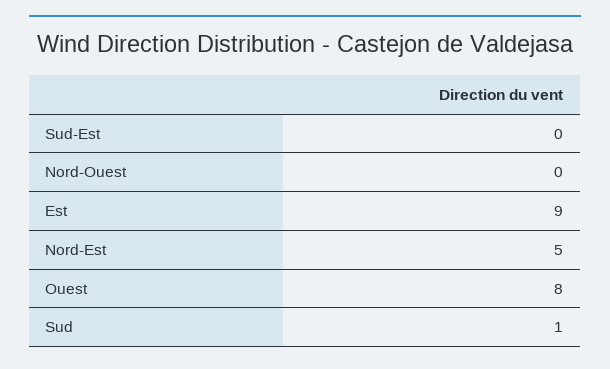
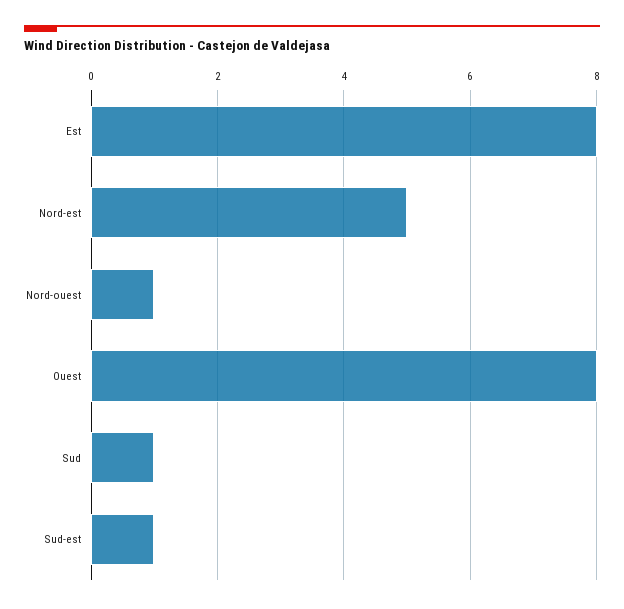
  {
-   "Sud-Est": 0,
+   "Sud-Est": 1,
-   "Nord-Ouest": 0,
+   "Nord-Ouest": 1,
-   "Est": 9,
+   "Est": 8,
    "Nord-Est": 5,
    "Ouest": 8,
    "Sud": 1
  }

